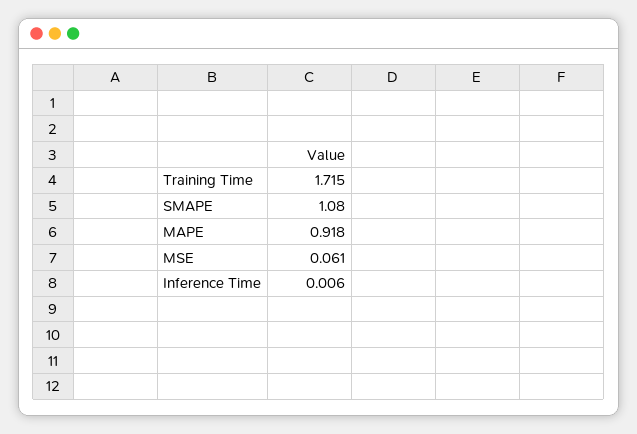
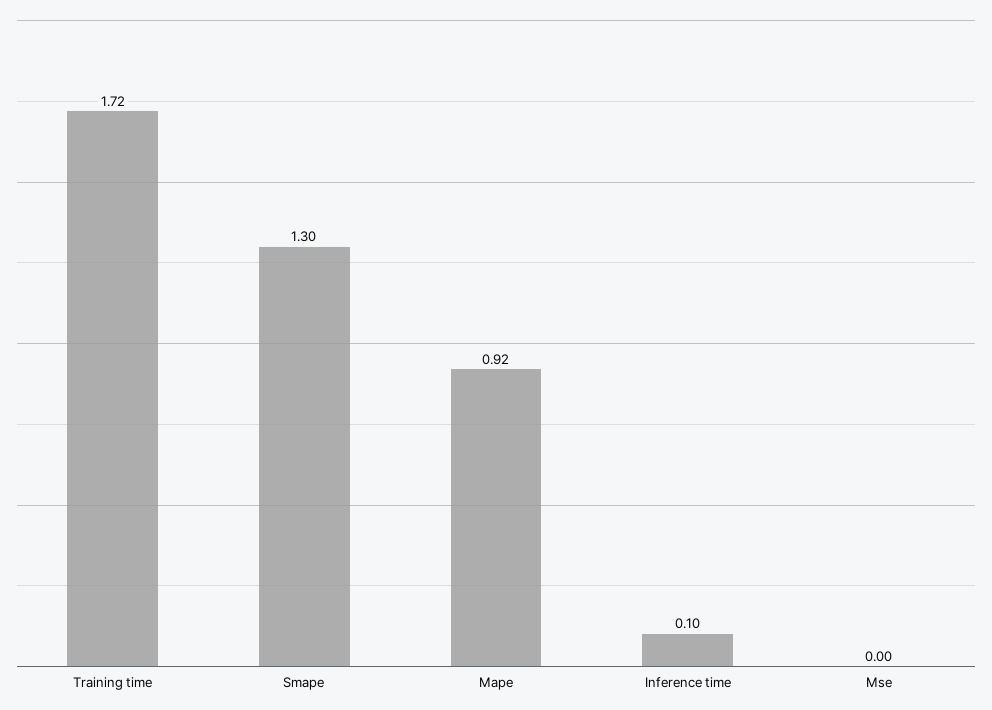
  {
    "Training Time": 1.715,
-   "SMAPE": 1.08,
+   "SMAPE": 1.3,
    "MAPE": 0.918,
-   "MSE": 0.061,
+   "MSE": 0,
-   "Inference Time": 0.006
+   "Inference Time": 0.1
  }

